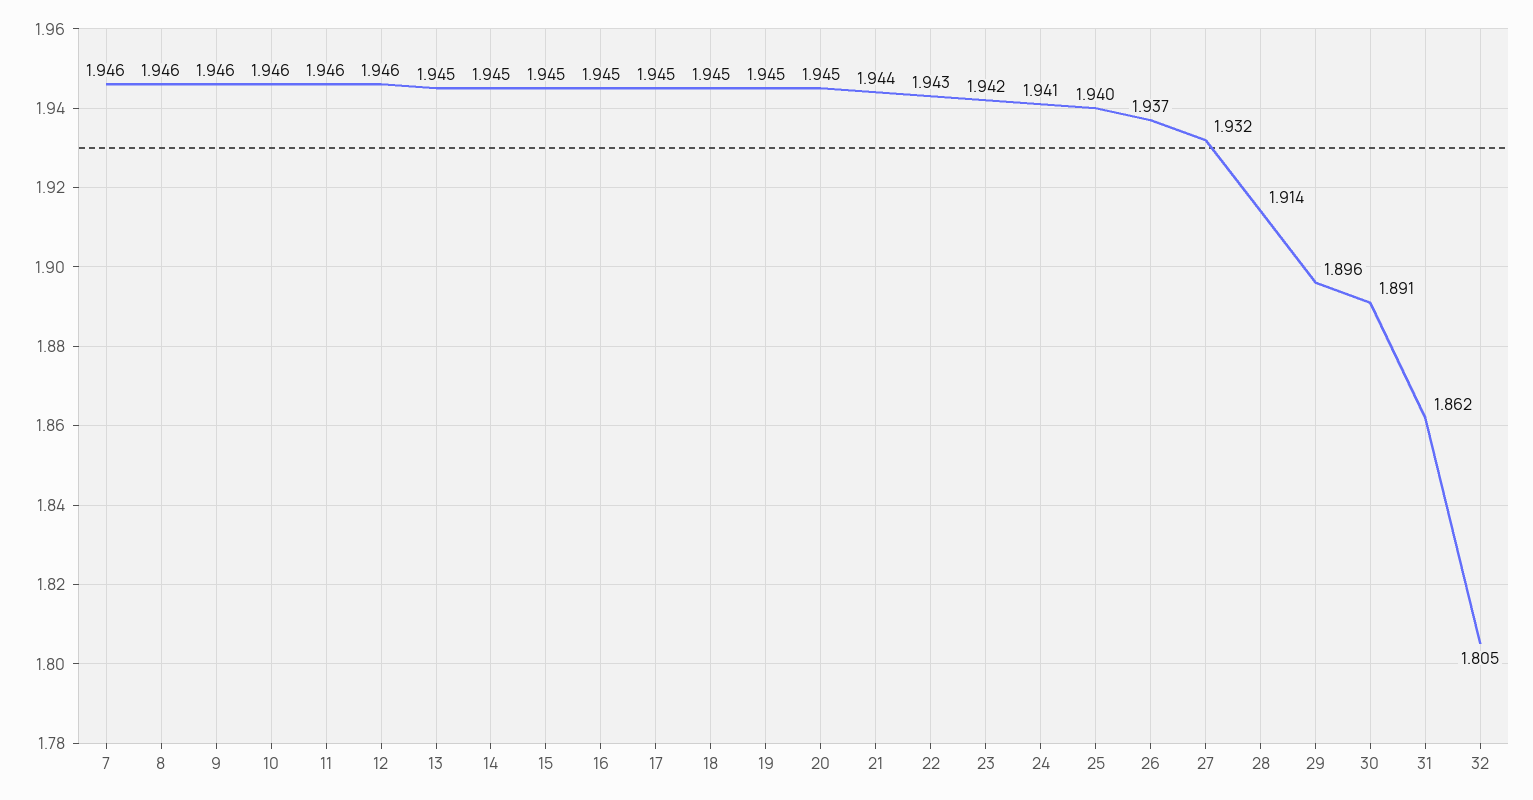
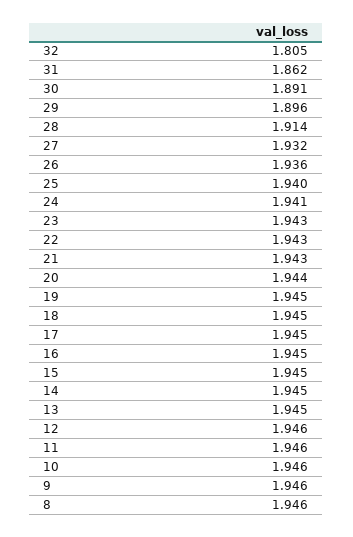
  {
-   "7": 1.946,
    "8": 1.946,
    "9": 1.946,
    "10": 1.946,
    "11": 1.946,
    "12": 1.946,
    "13": 1.945,
    "14": 1.945,
    "15": 1.945,
    "16": 1.945,
    "17": 1.945,
    "18": 1.945,
    "19": 1.945,
-   "20": 1.945,
+   "20": 1.944,
-   "21": 1.944,
+   "21": 1.943,
    "22": 1.943,
-   "23": 1.942,
+   "23": 1.943,
    "24": 1.941,
    "25": 1.94,
-   "26": 1.937,
+   "26": 1.936,
    "27": 1.932,
    "28": 1.914,
    "29": 1.896,
    "30": 1.891,
    "31": 1.862,
    "32": 1.805
  }

